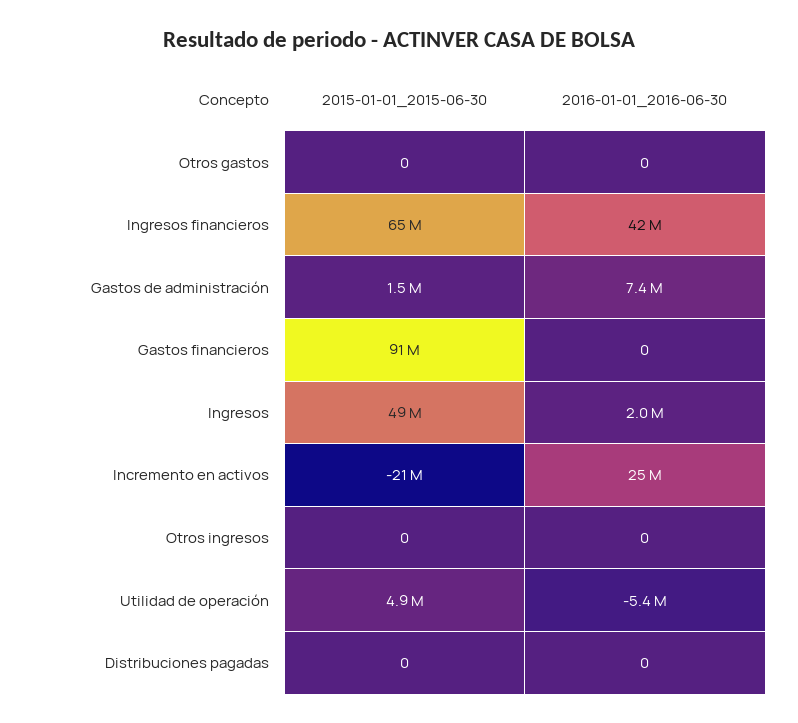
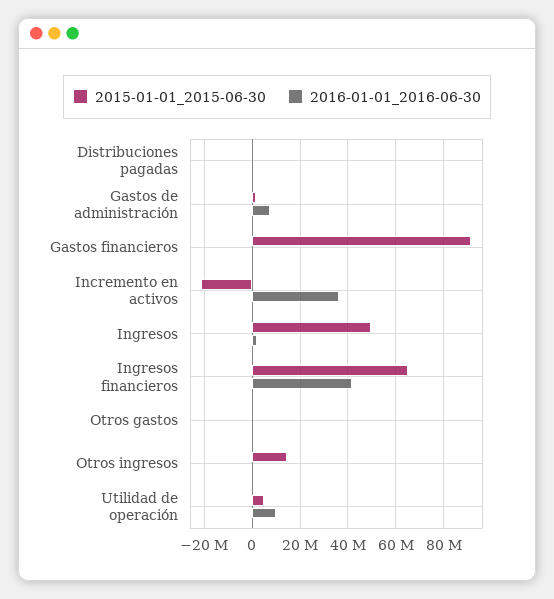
  {
    "2015-01-01_2015-06-30": {
      "Otros gastos": 0,
      "Ingresos financieros": 65000000,
      "Gastos de administración": 1500000,
      "Gastos financieros": 91000000,
      "Ingresos": 49000000,
      "Incremento en activos": -21000000,
-     "Otros ingresos": 0,
+     "Otros ingresos": 15000000,
      "Utilidad de operación": 4900000,
      "Distribuciones pagadas": 0
    },
    "2016-01-01_2016-06-30": {
      "Otros gastos": 0,
      "Ingresos financieros": 42000000,
      "Gastos de administración": 7400000,
      "Gastos financieros": 0,
      "Ingresos": 2000000,
-     "Incremento en activos": 25000000,
+     "Incremento en activos": 35000000,
      "Otros ingresos": 0,
-     "Utilidad de operación": -5400000,
+     "Utilidad de operación": 10000000,
      "Distribuciones pagadas": 0
    }
  }

